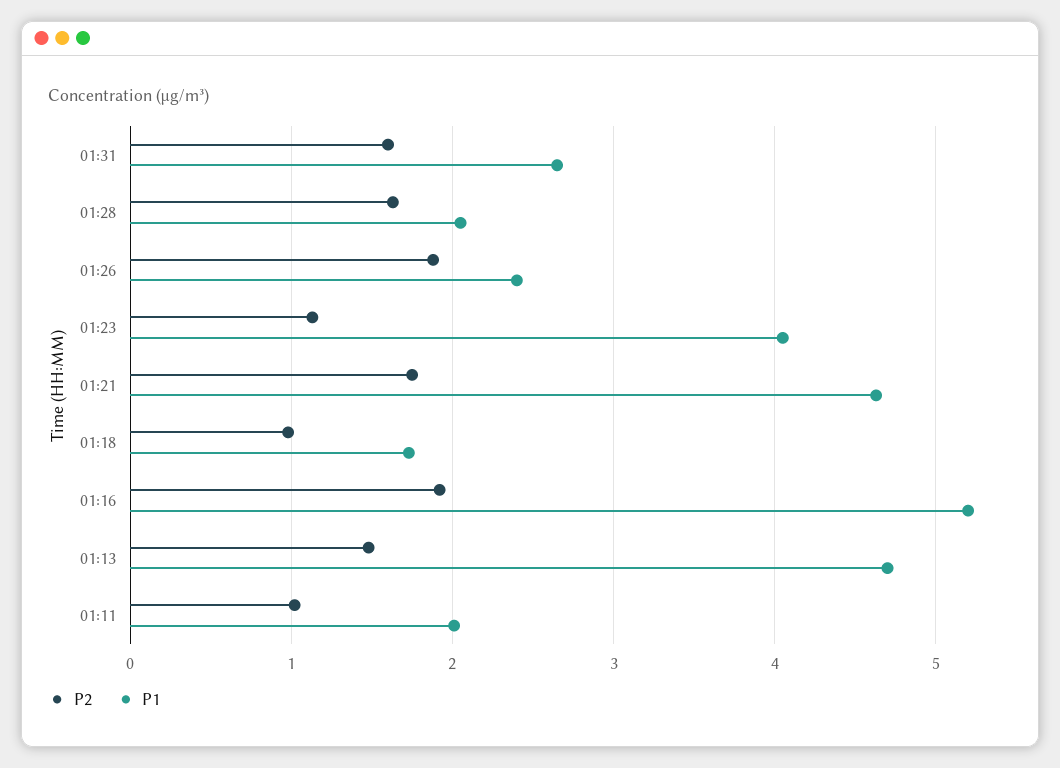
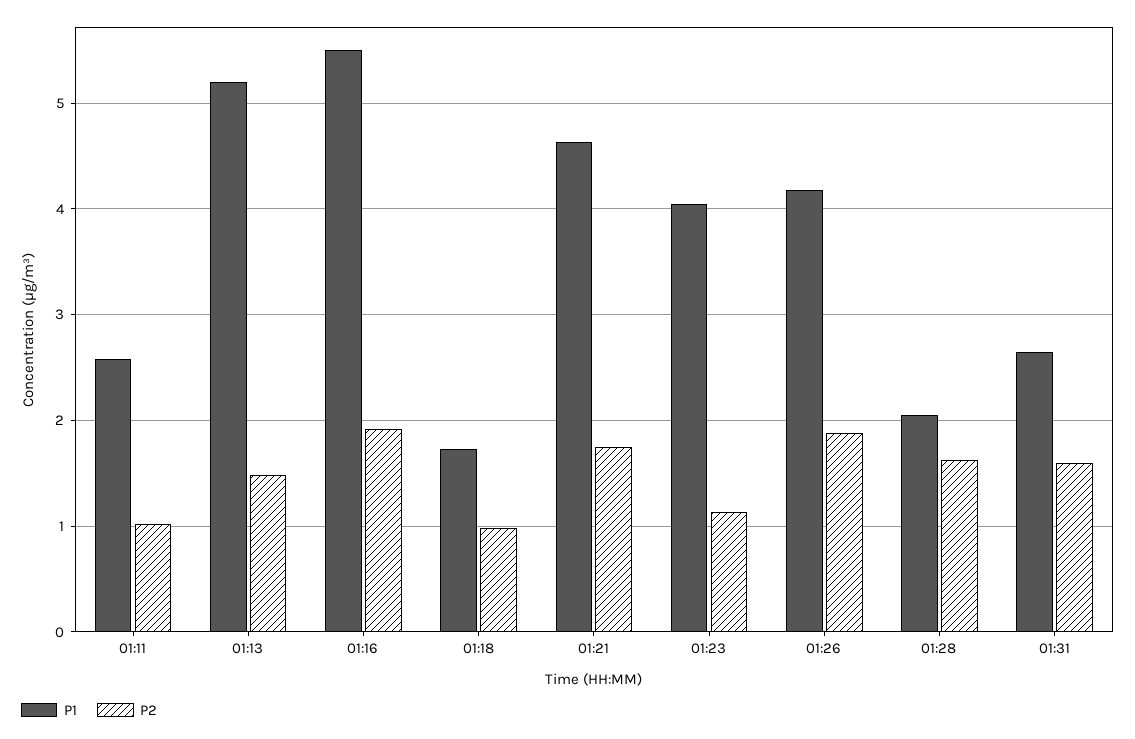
  {
    "P2": {
      "01:31": 1.6,
      "01:28": 1.6,
      "01:26": 1.9,
      "01:23": 1.1,
      "01:21": 1.8,
      "01:18": 1,
      "01:16": 1.9,
      "01:13": 1.5,
      "01:11": 1
    },
    "P1": {
      "01:31": 2.7,
      "01:28": 2.1,
-     "01:26": 2.4,
+     "01:26": 4.2,
      "01:23": 4.1,
      "01:21": 4.6,
      "01:18": 1.7,
-     "01:16": 5.2,
+     "01:16": 5.5,
-     "01:13": 4.7,
+     "01:13": 5.2,
-     "01:11": 2
+     "01:11": 2.6
    }
  }

